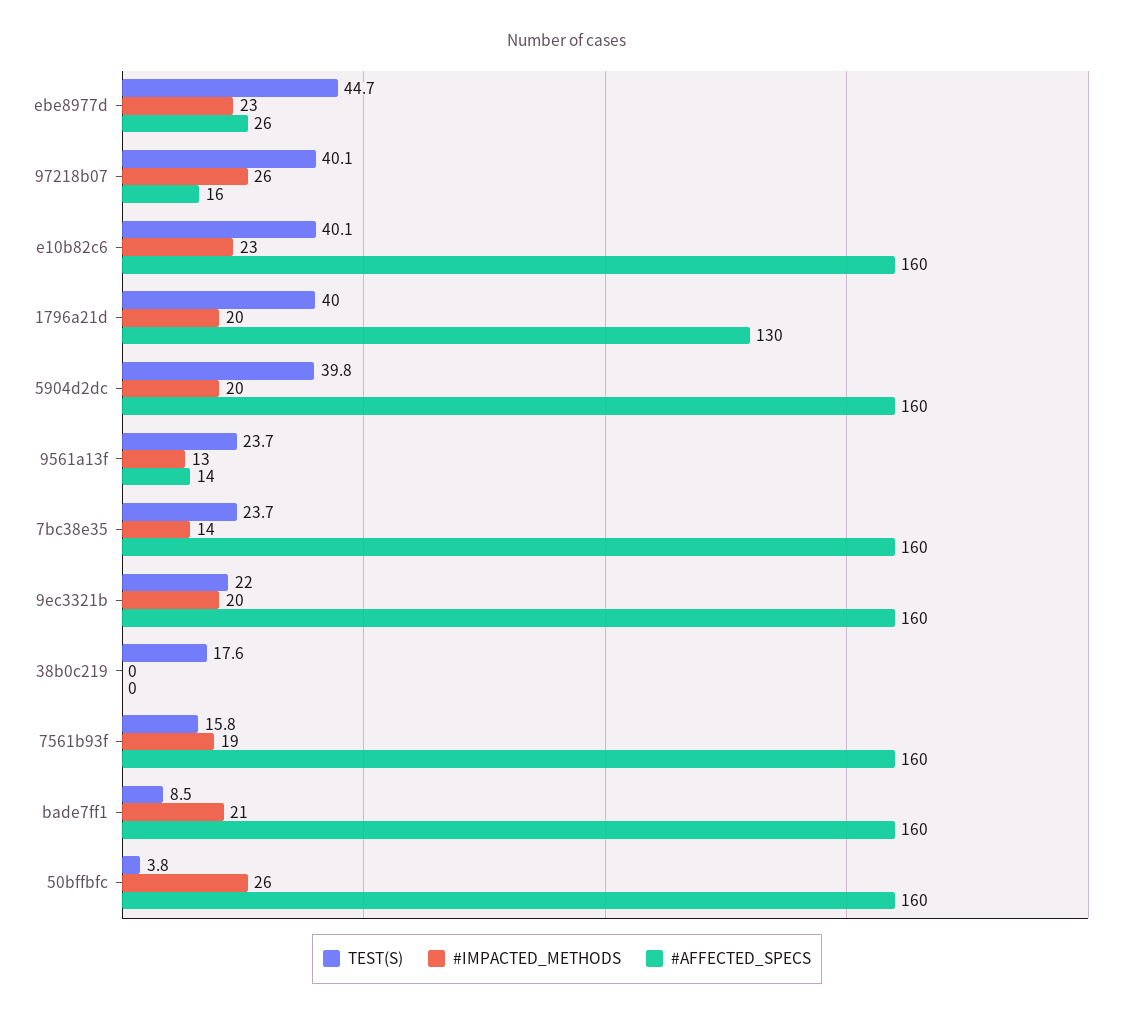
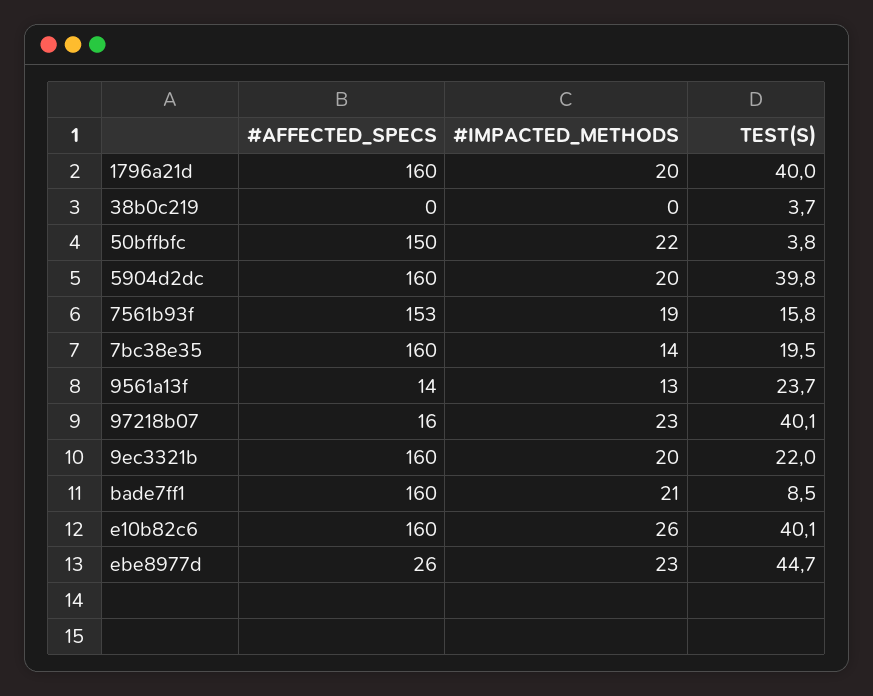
  {
    "TEST(S)": {
      "ebe8977d": 44.7,
      "97218b07": 40.1,
      "e10b82c6": 40.1,
      "1796a21d": 40,
      "5904d2dc": 39.8,
      "9561a13f": 23.7,
-     "7bc38e35": 23.7,
+     "7bc38e35": 19.5,
      "9ec3321b": 22,
-     "38b0c219": 17.6,
+     "38b0c219": 3.7,
      "7561b93f": 15.8,
      "bade7ff1": 8.5,
      "50bffbfc": 3.8
    },
    "#IMPACTED_METHODS": {
      "ebe8977d": 23,
-     "97218b07": 26,
+     "97218b07": 23,
-     "e10b82c6": 23,
+     "e10b82c6": 26,
      "1796a21d": 20,
      "5904d2dc": 20,
      "9561a13f": 13,
      "7bc38e35": 14,
      "9ec3321b": 20,
      "38b0c219": 0,
      "7561b93f": 19,
      "bade7ff1": 21,
-     "50bffbfc": 26
+     "50bffbfc": 22
    },
    "#AFFECTED_SPECS": {
      "ebe8977d": 26,
      "97218b07": 16,
      "e10b82c6": 160,
-     "1796a21d": 130,
+     "1796a21d": 160,
      "5904d2dc": 160,
      "9561a13f": 14,
      "7bc38e35": 160,
      "9ec3321b": 160,
      "38b0c219": 0,
-     "7561b93f": 160,
+     "7561b93f": 153,
      "bade7ff1": 160,
-     "50bffbfc": 160
+     "50bffbfc": 150
    }
  }

